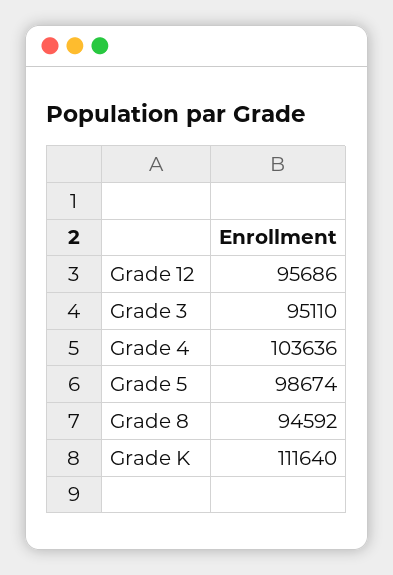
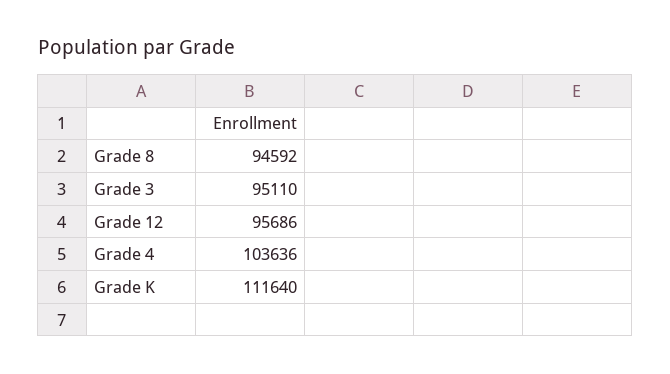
  {
    "Grade 12": 95686,
    "Grade 3": 95110,
    "Grade 4": 103636,
-   "Grade 5": 98674,
    "Grade 8": 94592,
    "Grade K": 111640
  }

